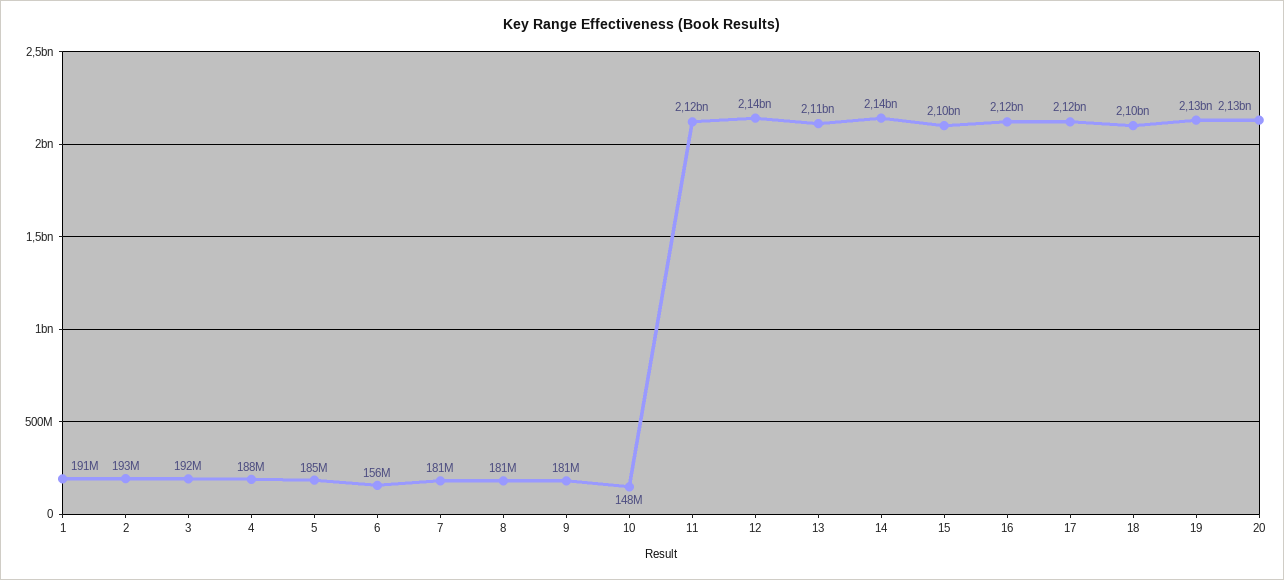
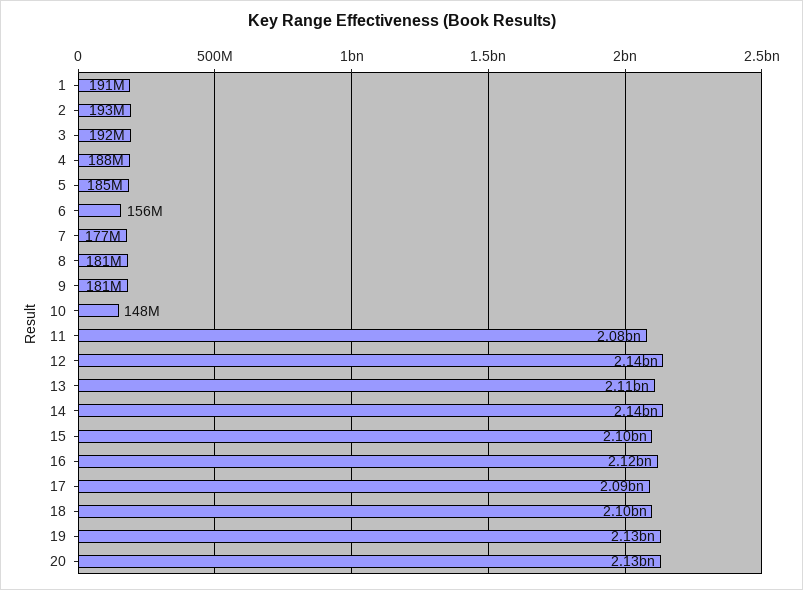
  {
    "1": 191000000,
    "2": 193000000,
    "3": 192000000,
    "4": 188000000,
    "5": 185000000,
    "6": 156000000,
-   "7": 181000000,
+   "7": 177000000,
    "8": 181000000,
    "9": 181000000,
    "10": 148000000,
-   "11": 2120000000,
+   "11": 2080000000,
    "12": 2140000000,
    "13": 2110000000,
    "14": 2140000000,
    "15": 2100000000,
    "16": 2120000000,
-   "17": 2120000000,
+   "17": 2090000000,
    "18": 2100000000,
    "19": 2130000000,
    "20": 2130000000
  }

